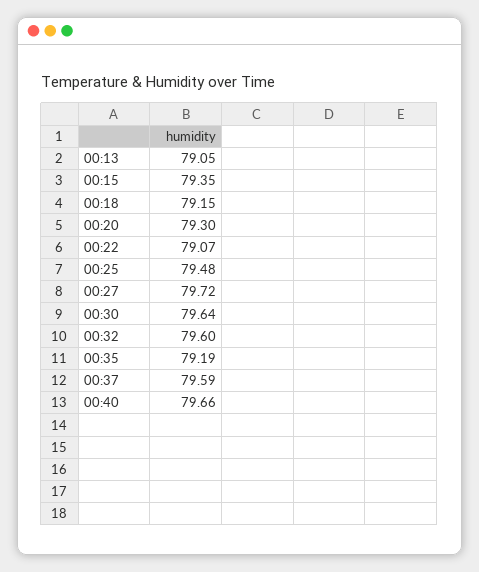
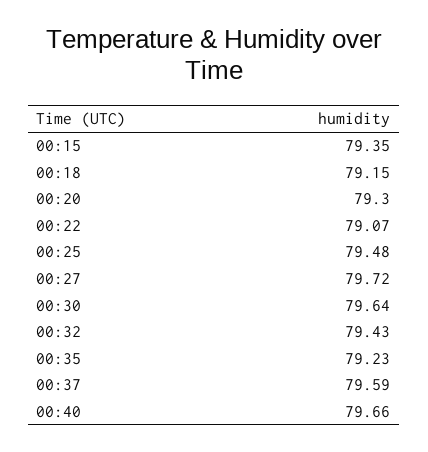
  {
-   "00:13": 79.05,
    "00:15": 79.35,
    "00:18": 79.15,
    "00:20": 79.3,
    "00:22": 79.07,
    "00:25": 79.48,
    "00:27": 79.72,
    "00:30": 79.64,
-   "00:32": 79.6,
+   "00:32": 79.43,
-   "00:35": 79.19,
+   "00:35": 79.23,
    "00:37": 79.59,
    "00:40": 79.66
  }

